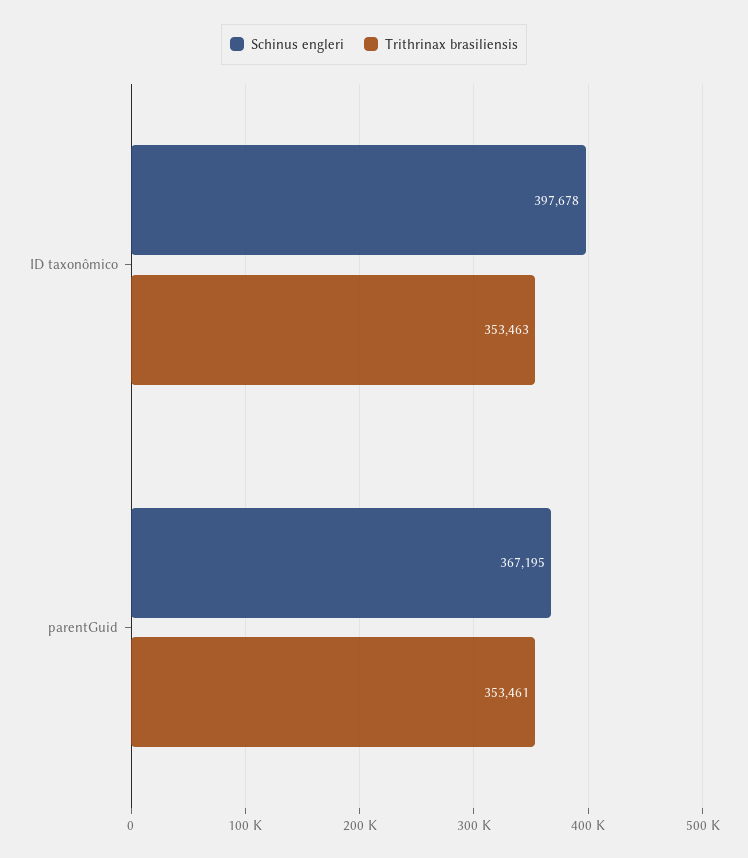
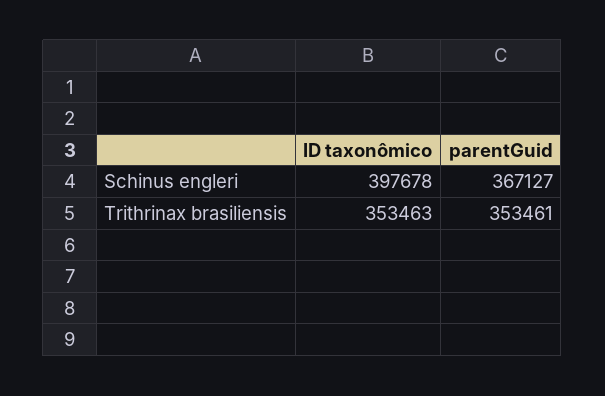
  {
    "Schinus engleri": {
      "ID taxonômico": 397678,
-     "parentGuid": 367195
+     "parentGuid": 367127
    },
    "Trithrinax brasiliensis": {
      "ID taxonômico": 353463,
      "parentGuid": 353461
    }
  }

